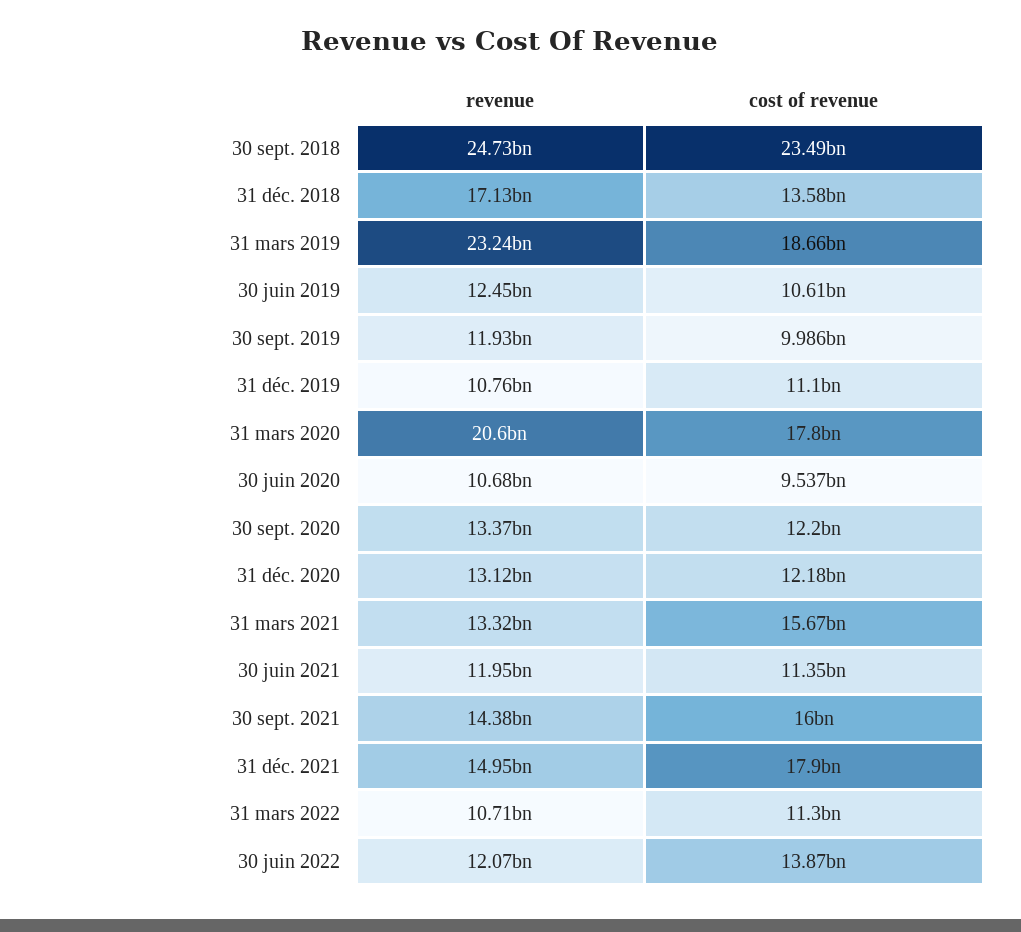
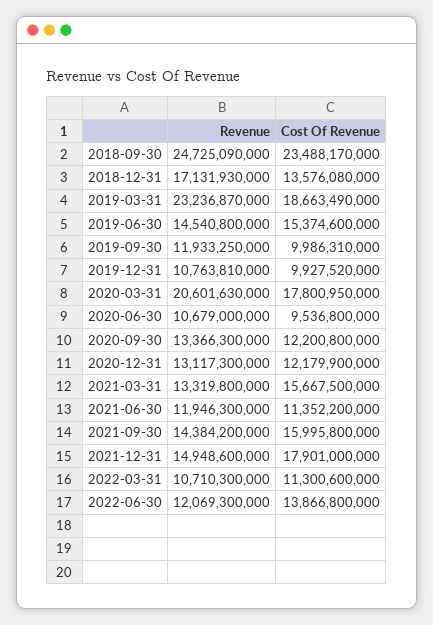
  {
    "revenue": {
      "30 sept. 2018": 24725090000,
      "31 déc. 2018": 17131930000,
      "31 mars 2019": 23236870000,
-     "30 juin 2019": 12450000000,
+     "30 juin 2019": 14540800000,
      "30 sept. 2019": 11933250000,
      "31 déc. 2019": 10763810000,
      "31 mars 2020": 20601630000,
      "30 juin 2020": 10679000000,
      "30 sept. 2020": 13366300000,
      "31 déc. 2020": 13117300000,
      "31 mars 2021": 13319800000,
      "30 juin 2021": 11946300000,
      "30 sept. 2021": 14384200000,
      "31 déc. 2021": 14948600000,
      "31 mars 2022": 10710300000,
      "30 juin 2022": 12069300000
    },
    "cost of revenue": {
      "30 sept. 2018": 23488170000,
      "31 déc. 2018": 13576080000,
      "31 mars 2019": 18663490000,
-     "30 juin 2019": 10610000000,
+     "30 juin 2019": 15374600000,
      "30 sept. 2019": 9986310000,
-     "31 déc. 2019": 11100000000,
+     "31 déc. 2019": 9927520000,
      "31 mars 2020": 17800950000,
      "30 juin 2020": 9536800000,
      "30 sept. 2020": 12200800000,
      "31 déc. 2020": 12179900000,
      "31 mars 2021": 15667500000,
      "30 juin 2021": 11352200000,
      "30 sept. 2021": 15995800000,
      "31 déc. 2021": 17901000000,
      "31 mars 2022": 11300600000,
      "30 juin 2022": 13866800000
    }
  }

